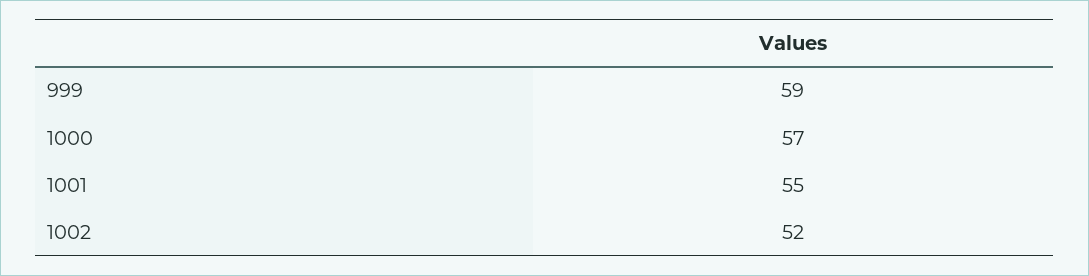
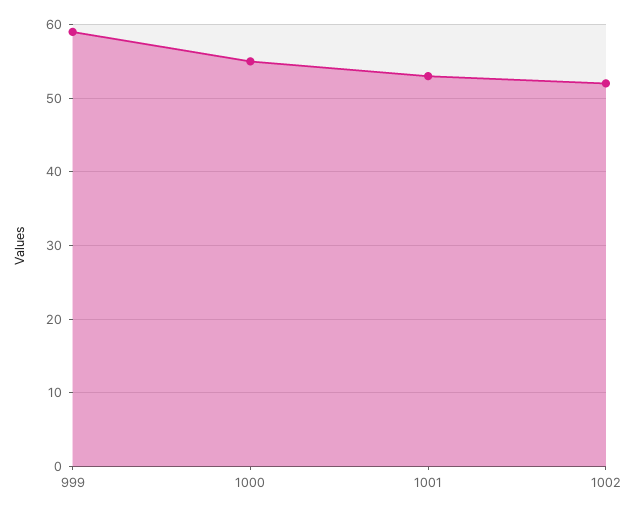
  {
    "999": 59,
-   "1000": 57,
+   "1000": 55,
-   "1001": 55,
+   "1001": 53,
    "1002": 52
  }

